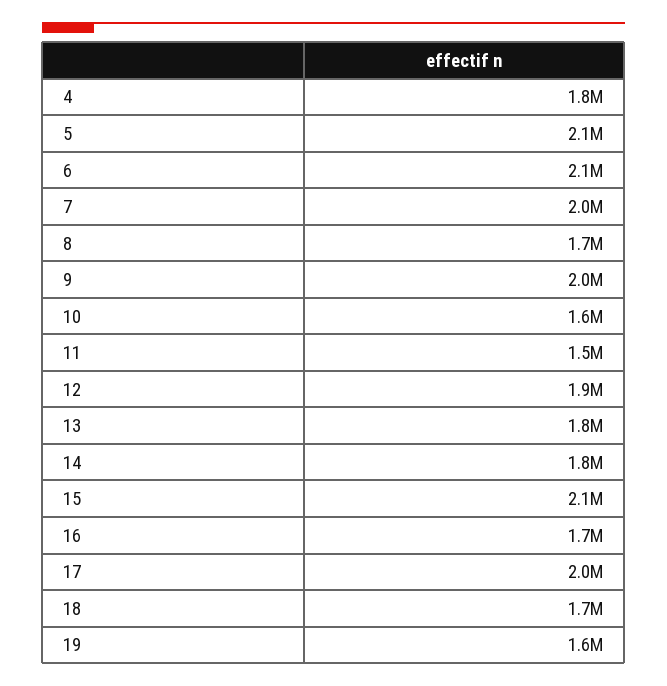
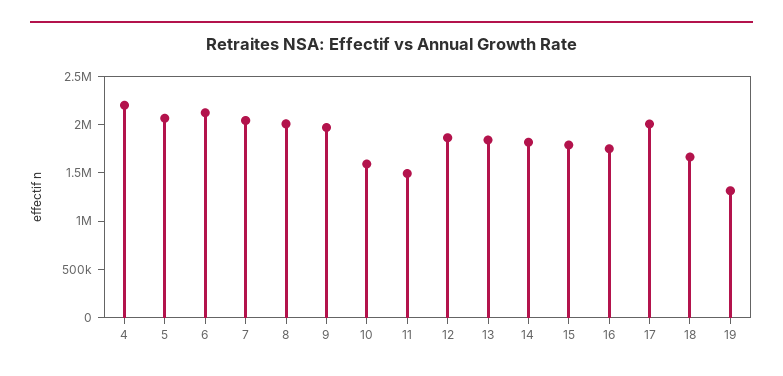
  {
-   "4": 1800000,
+   "4": 2200000,
    "5": 2100000,
    "6": 2100000,
    "7": 2000000,
-   "8": 1700000,
+   "8": 2000000,
    "9": 2000000,
    "10": 1600000,
    "11": 1500000,
    "12": 1900000,
    "13": 1800000,
    "14": 1800000,
-   "15": 2100000,
+   "15": 1800000,
    "16": 1700000,
    "17": 2000000,
    "18": 1700000,
-   "19": 1600000
+   "19": 1300000
  }

